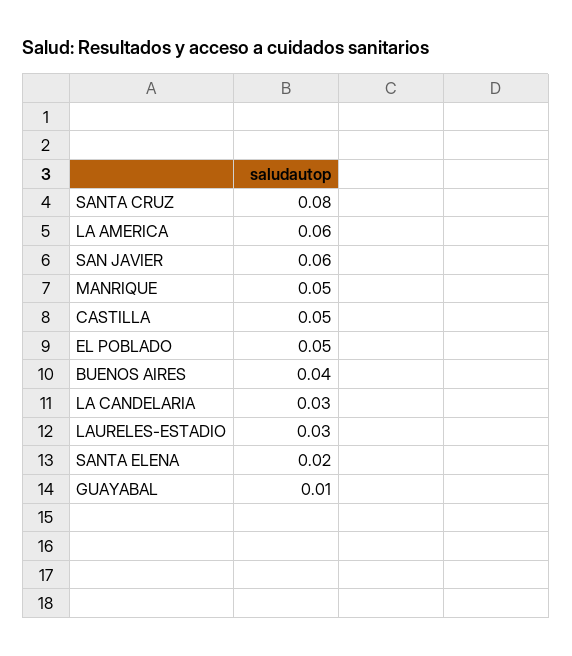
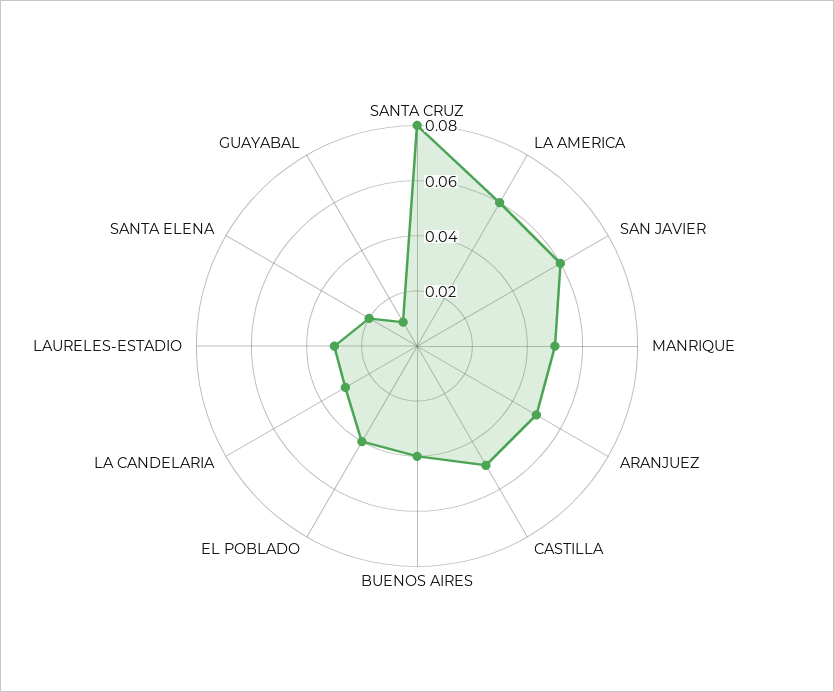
  {
    "SANTA CRUZ": 0.08,
    "LA AMERICA": 0.06,
    "SAN JAVIER": 0.06,
    "MANRIQUE": 0.05,
    "CASTILLA": 0.05,
-   "EL POBLADO": 0.05,
+   "EL POBLADO": 0.04,
    "BUENOS AIRES": 0.04,
    "LA CANDELARIA": 0.03,
    "LAURELES-ESTADIO": 0.03,
    "SANTA ELENA": 0.02,
-   "GUAYABAL": 0.01
+   "GUAYABAL": 0.01,
+   "ARANJUEZ": 0.05
  }

